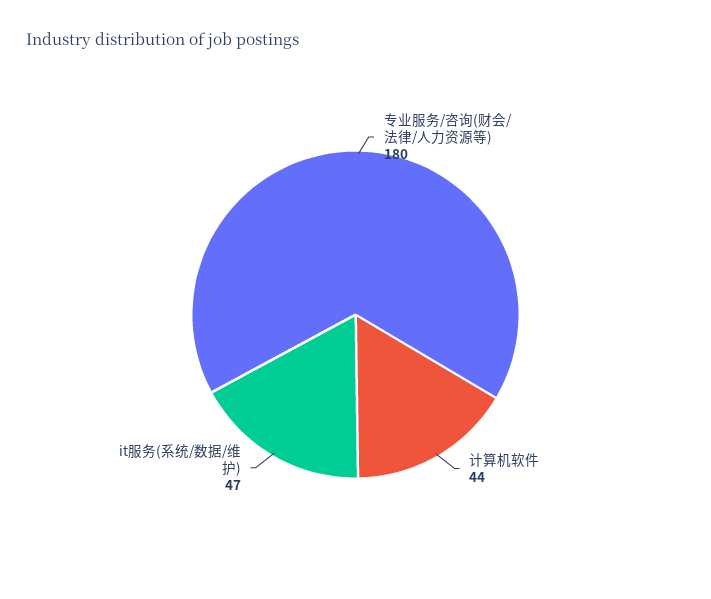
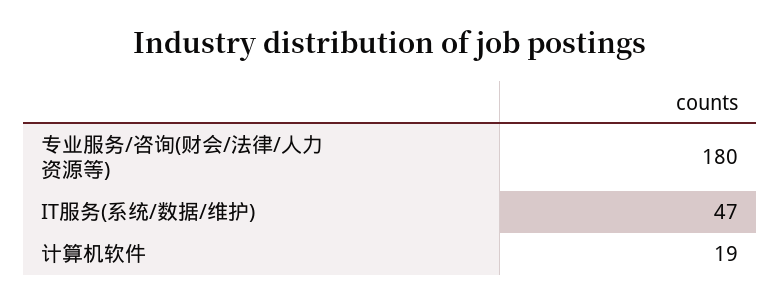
  {
    "专业服务/咨询(财会/法律/人力资源等)": 180,
-   "计算机软件": 44,
+   "计算机软件": 19,
    "it服务(系统/数据/维护)": 47
  }

